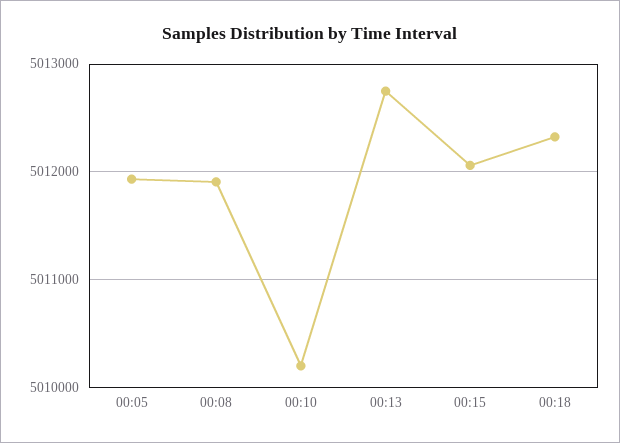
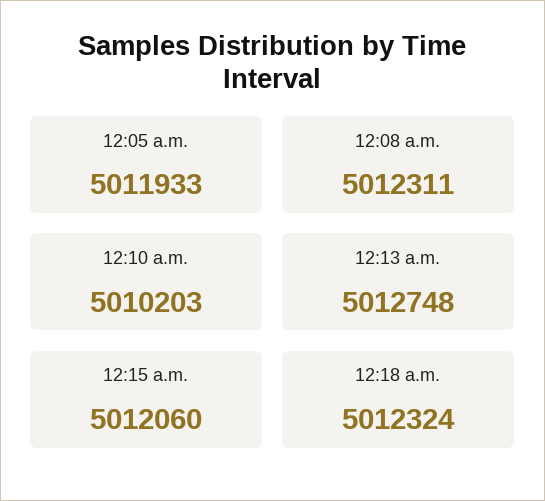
  {
    "00:05": 5011933,
-   "00:08": 5011900,
+   "00:08": 5012311,
    "00:10": 5010203,
    "00:13": 5012748,
    "00:15": 5012060,
    "00:18": 5012324
  }

